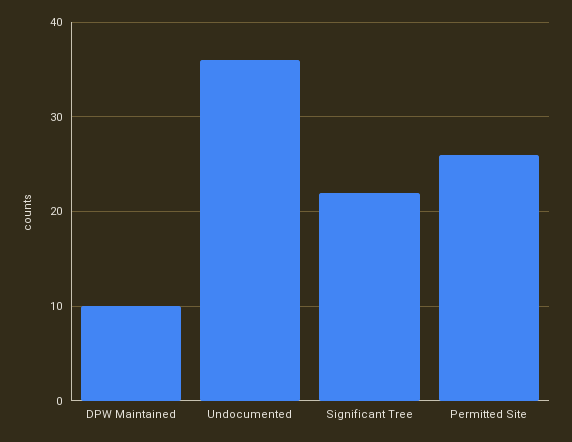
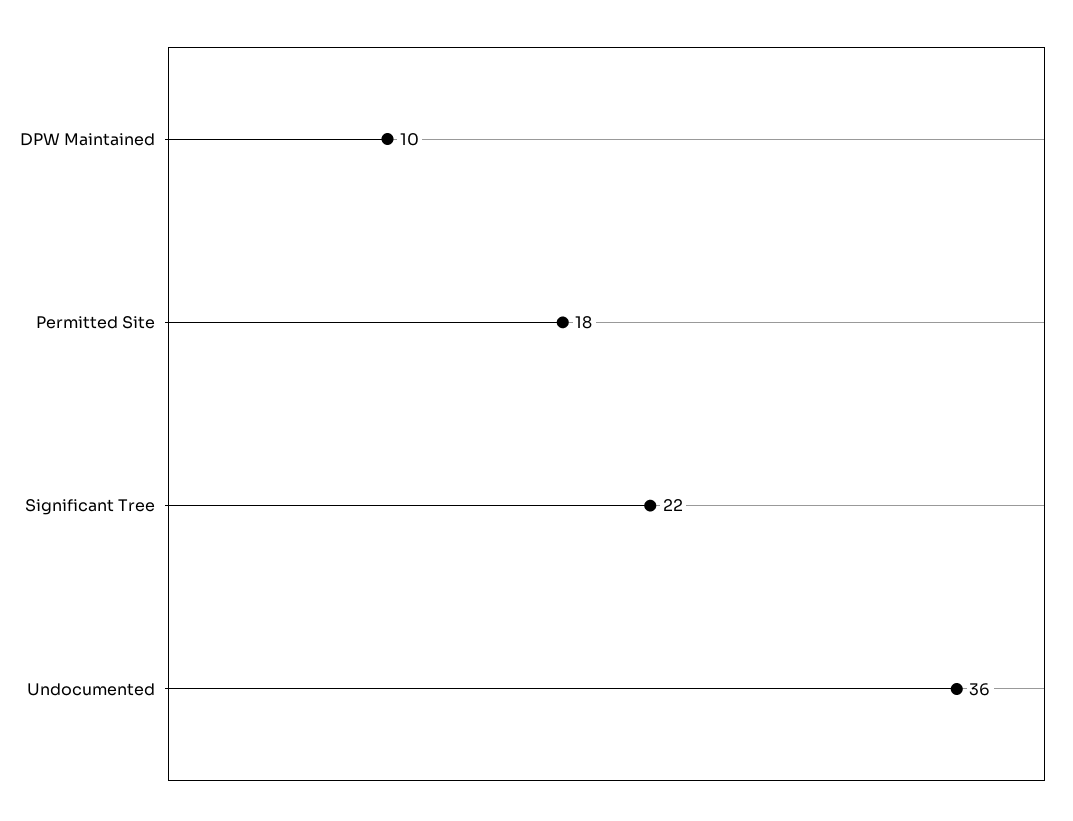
  {
    "DPW Maintained": 10,
    "Undocumented": 36,
    "Significant Tree": 22,
-   "Permitted Site": 26
+   "Permitted Site": 18
  }

